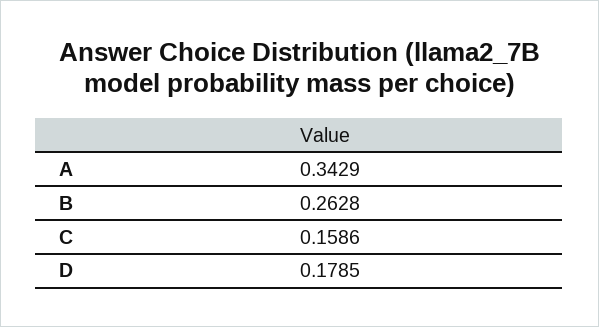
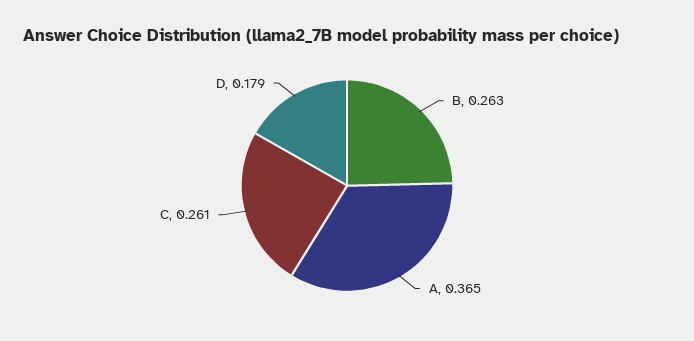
  {
-   "A": 0.3429,
+   "A": 0.365,
    "B": 0.2628,
-   "C": 0.1586,
+   "C": 0.261,
    "D": 0.1785
  }

